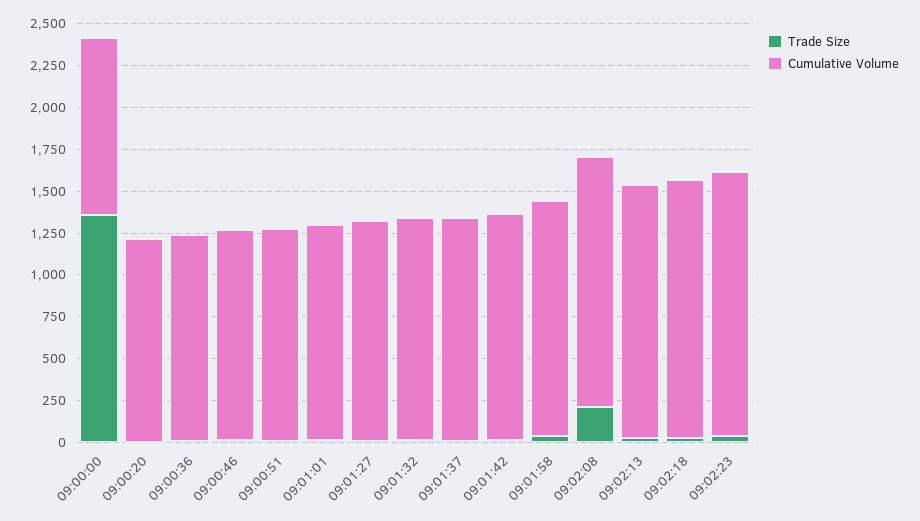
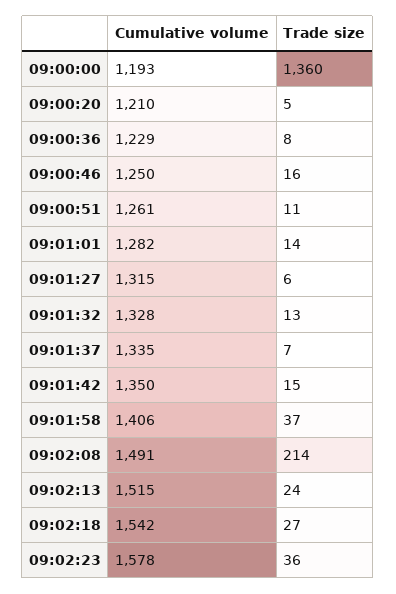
  {
    "Trade Size": {
      "09:00:00": 1360,
      "09:00:20": 5,
      "09:00:36": 8,
      "09:00:46": 16,
      "09:00:51": 11,
      "09:01:01": 14,
      "09:01:27": 6,
      "09:01:32": 13,
      "09:01:37": 7,
      "09:01:42": 15,
      "09:01:58": 37,
      "09:02:08": 214,
      "09:02:13": 24,
      "09:02:18": 27,
      "09:02:23": 36
    },
    "Cumulative Volume": {
-     "09:00:00": 1050,
+     "09:00:00": 1193,
      "09:00:20": 1210,
      "09:00:36": 1229,
      "09:00:46": 1250,
      "09:00:51": 1261,
      "09:01:01": 1282,
      "09:01:27": 1315,
      "09:01:32": 1328,
      "09:01:37": 1335,
      "09:01:42": 1350,
      "09:01:58": 1406,
      "09:02:08": 1491,
      "09:02:13": 1515,
      "09:02:18": 1542,
      "09:02:23": 1578
    }
  }

